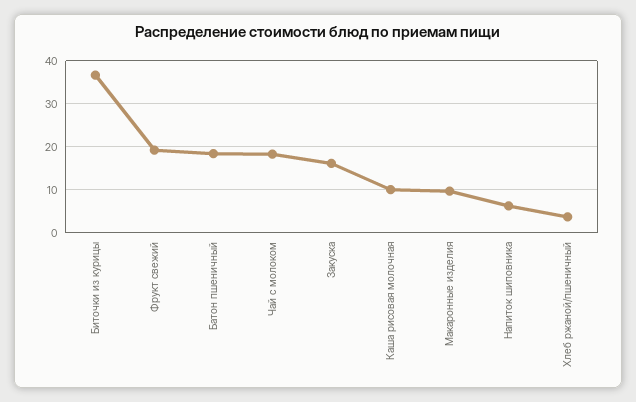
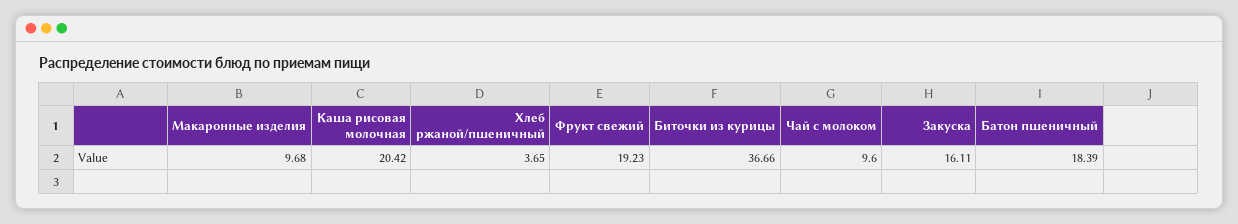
  {
    "Биточки из курицы": 36.66,
    "Фрукт свежий": 19.23,
    "Батон пшеничный": 18.39,
-   "Чай с молоком": 18,
+   "Чай с молоком": 9.6,
    "Закуска": 16.11,
-   "Каша рисовая молочная": 10,
+   "Каша рисовая молочная": 20.42,
    "Макаронные изделия": 9.68,
-   "Напиток шиповника": 6,
    "Хлеб ржаной/пшеничный": 3.65
  }

